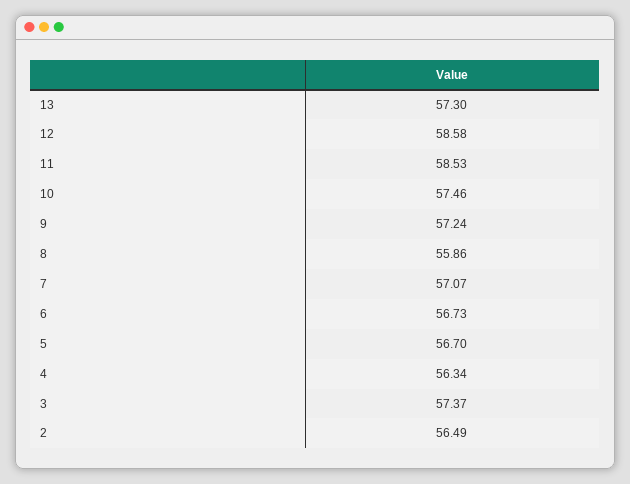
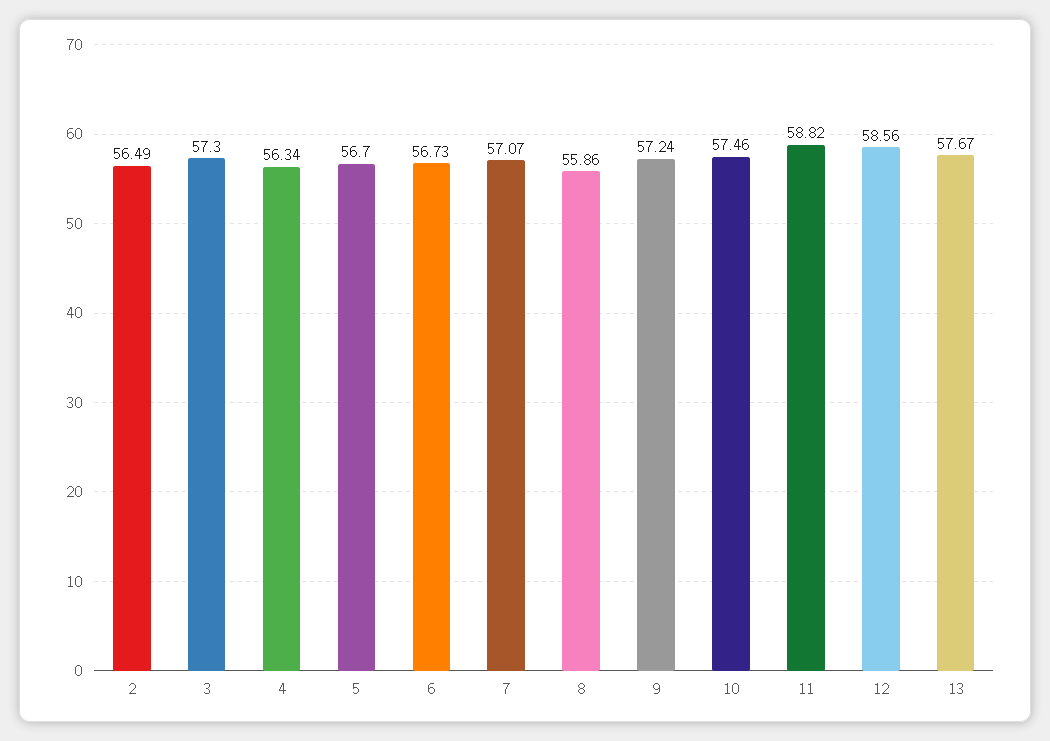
  {
-   "13": 57.3,
+   "13": 57.67,
-   "12": 58.58,
+   "12": 58.56,
-   "11": 58.53,
+   "11": 58.82,
    "10": 57.46,
    "9": 57.24,
    "8": 55.86,
    "7": 57.07,
    "6": 56.73,
    "5": 56.7,
    "4": 56.34,
-   "3": 57.37,
+   "3": 57.3,
    "2": 56.49
  }

